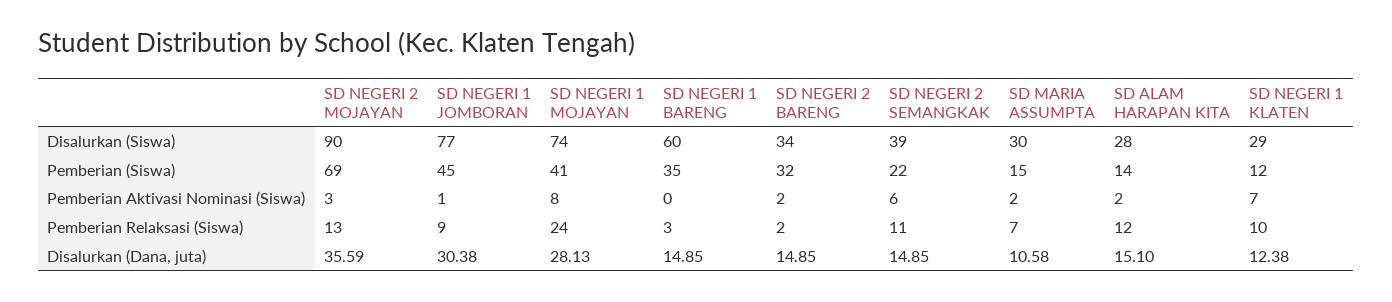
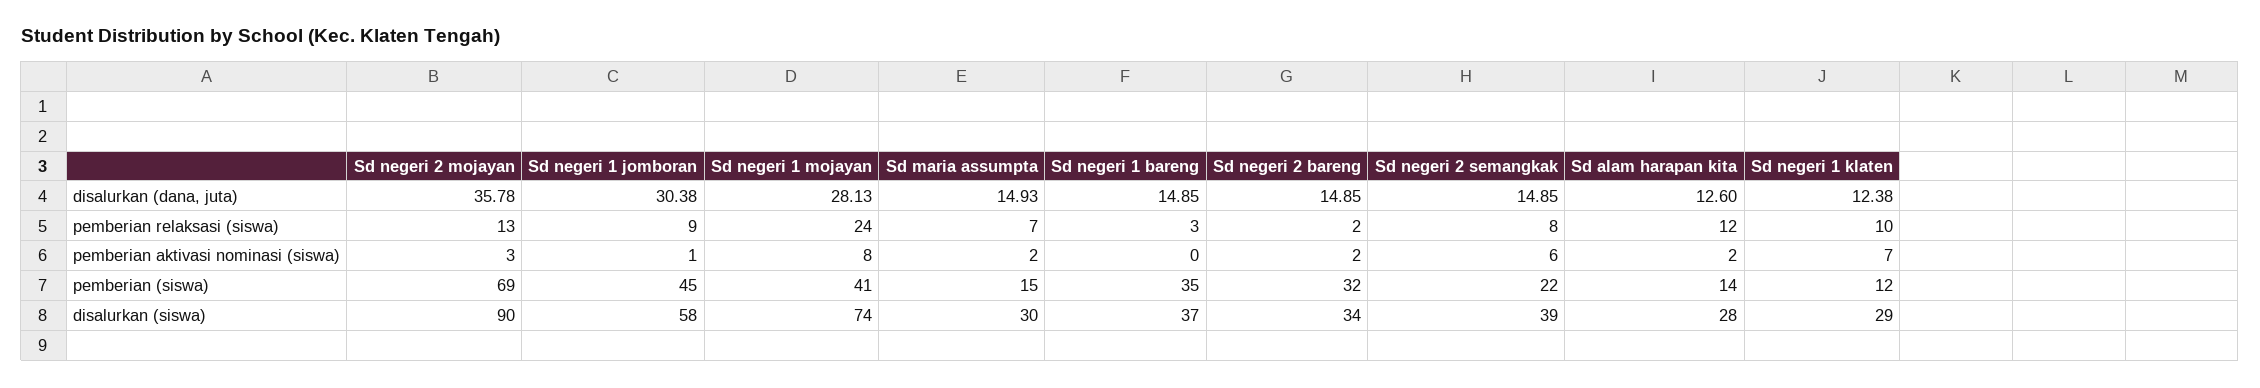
  {
    "SD NEGERI 2 MOJAYAN": {
      "Disalurkan (Siswa)": 90,
      "Pemberian (Siswa)": 69,
      "Pemberian Aktivasi Nominasi (Siswa)": 3,
      "Pemberian Relaksasi (Siswa)": 13,
-     "Disalurkan (Dana, juta)": 35.59
+     "Disalurkan (Dana, juta)": 35.78
    },
    "SD NEGERI 1 JOMBORAN": {
-     "Disalurkan (Siswa)": 77,
+     "Disalurkan (Siswa)": 58,
      "Pemberian (Siswa)": 45,
      "Pemberian Aktivasi Nominasi (Siswa)": 1,
      "Pemberian Relaksasi (Siswa)": 9,
      "Disalurkan (Dana, juta)": 30.38
    },
    "SD NEGERI 1 MOJAYAN": {
      "Disalurkan (Siswa)": 74,
      "Pemberian (Siswa)": 41,
      "Pemberian Aktivasi Nominasi (Siswa)": 8,
      "Pemberian Relaksasi (Siswa)": 24,
      "Disalurkan (Dana, juta)": 28.13
    },
    "SD NEGERI 1 BARENG": {
-     "Disalurkan (Siswa)": 60,
+     "Disalurkan (Siswa)": 37,
      "Pemberian (Siswa)": 35,
      "Pemberian Aktivasi Nominasi (Siswa)": 0,
      "Pemberian Relaksasi (Siswa)": 3,
      "Disalurkan (Dana, juta)": 14.85
    },
    "SD NEGERI 2 BARENG": {
      "Disalurkan (Siswa)": 34,
      "Pemberian (Siswa)": 32,
      "Pemberian Aktivasi Nominasi (Siswa)": 2,
      "Pemberian Relaksasi (Siswa)": 2,
      "Disalurkan (Dana, juta)": 14.85
    },
    "SD NEGERI 2 SEMANGKAK": {
      "Disalurkan (Siswa)": 39,
      "Pemberian (Siswa)": 22,
      "Pemberian Aktivasi Nominasi (Siswa)": 6,
-     "Pemberian Relaksasi (Siswa)": 11,
+     "Pemberian Relaksasi (Siswa)": 8,
      "Disalurkan (Dana, juta)": 14.85
    },
    "SD MARIA ASSUMPTA": {
      "Disalurkan (Siswa)": 30,
      "Pemberian (Siswa)": 15,
      "Pemberian Aktivasi Nominasi (Siswa)": 2,
      "Pemberian Relaksasi (Siswa)": 7,
-     "Disalurkan (Dana, juta)": 10.58
+     "Disalurkan (Dana, juta)": 14.93
    },
    "SD ALAM HARAPAN KITA": {
      "Disalurkan (Siswa)": 28,
      "Pemberian (Siswa)": 14,
      "Pemberian Aktivasi Nominasi (Siswa)": 2,
      "Pemberian Relaksasi (Siswa)": 12,
-     "Disalurkan (Dana, juta)": 15.1
+     "Disalurkan (Dana, juta)": 12.6
    },
    "SD NEGERI 1 KLATEN": {
      "Disalurkan (Siswa)": 29,
      "Pemberian (Siswa)": 12,
      "Pemberian Aktivasi Nominasi (Siswa)": 7,
      "Pemberian Relaksasi (Siswa)": 10,
      "Disalurkan (Dana, juta)": 12.38
    }
  }

